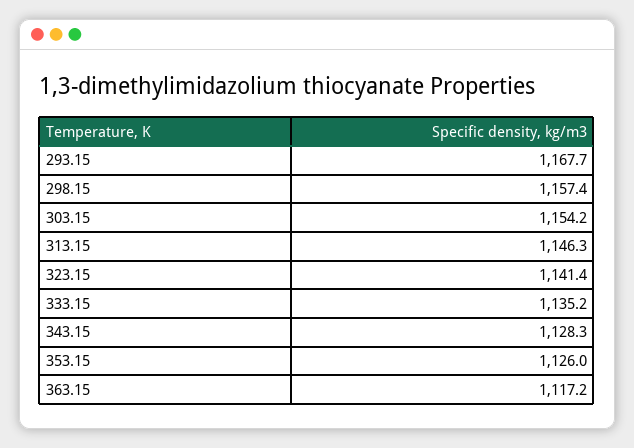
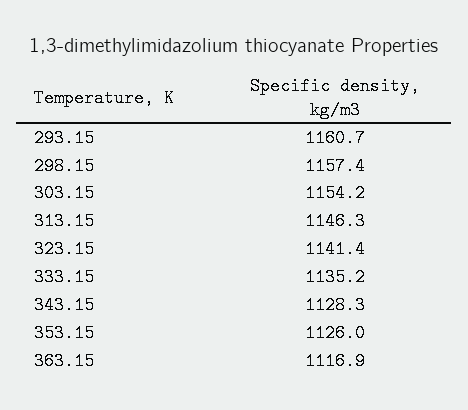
  {
-   "293.15": 1167.7,
+   "293.15": 1160.7,
    "298.15": 1157.4,
    "303.15": 1154.2,
    "313.15": 1146.3,
    "323.15": 1141.4,
    "333.15": 1135.2,
    "343.15": 1128.3,
    "353.15": 1126,
-   "363.15": 1117.2
+   "363.15": 1116.9
  }

